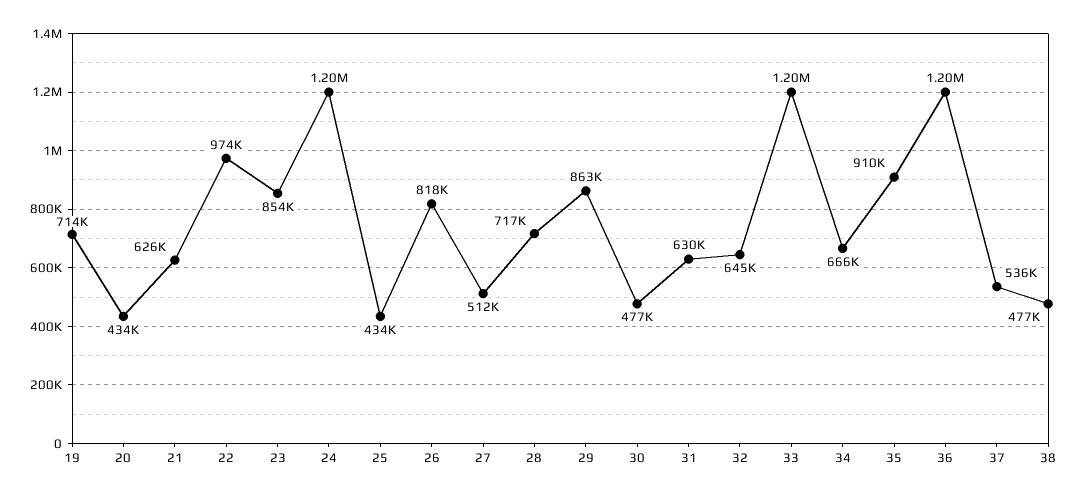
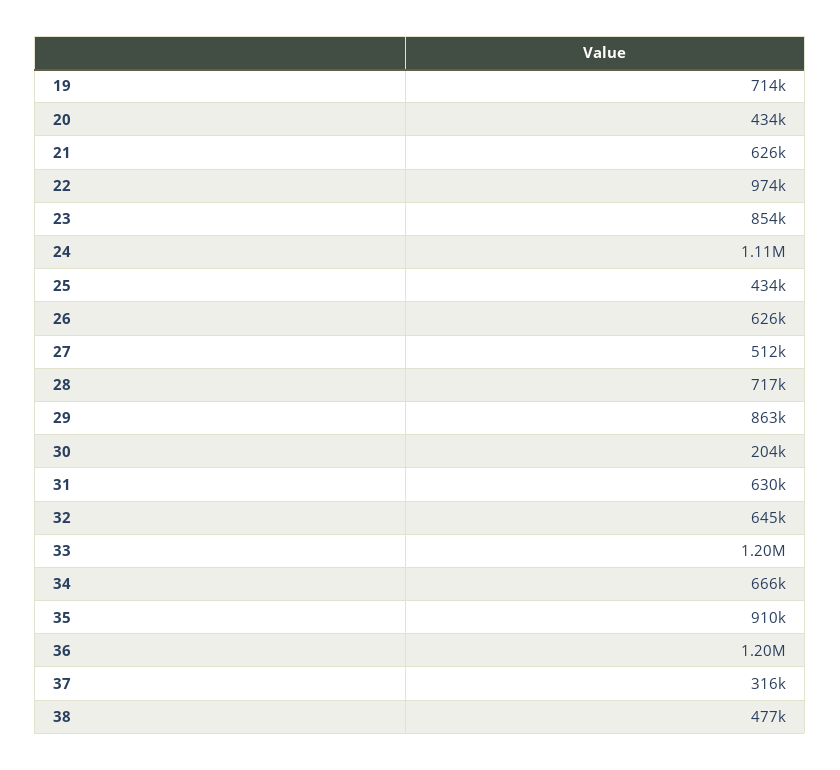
  {
    "19": 714000,
    "20": 434000,
    "21": 626000,
    "22": 974000,
    "23": 854000,
-   "24": 1200000,
+   "24": 1110000,
    "25": 434000,
-   "26": 818000,
+   "26": 626000,
    "27": 512000,
    "28": 717000,
    "29": 863000,
-   "30": 477000,
+   "30": 204000,
    "31": 630000,
    "32": 645000,
    "33": 1200000,
    "34": 666000,
    "35": 910000,
    "36": 1200000,
-   "37": 536000,
+   "37": 316000,
    "38": 477000
  }

